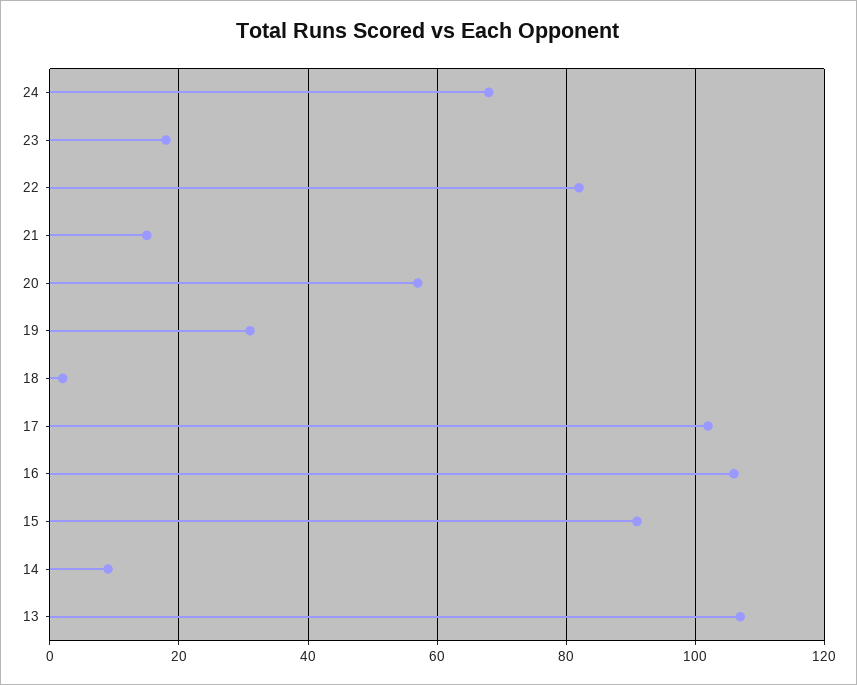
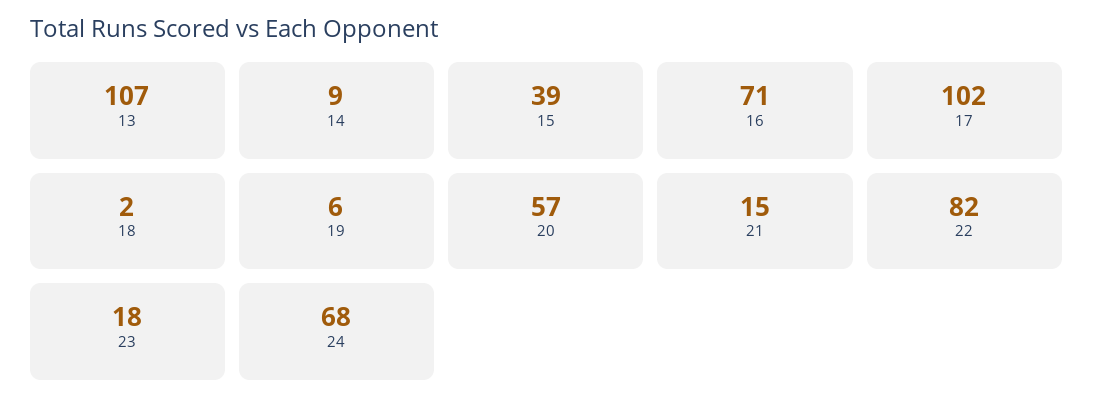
  {
    "24": 68,
    "23": 18,
    "22": 82,
    "21": 15,
    "20": 57,
-   "19": 30,
+   "19": 6,
    "18": 2,
    "17": 102,
-   "16": 105,
+   "16": 71,
-   "15": 90,
+   "15": 39,
    "14": 9,
    "13": 107
  }

